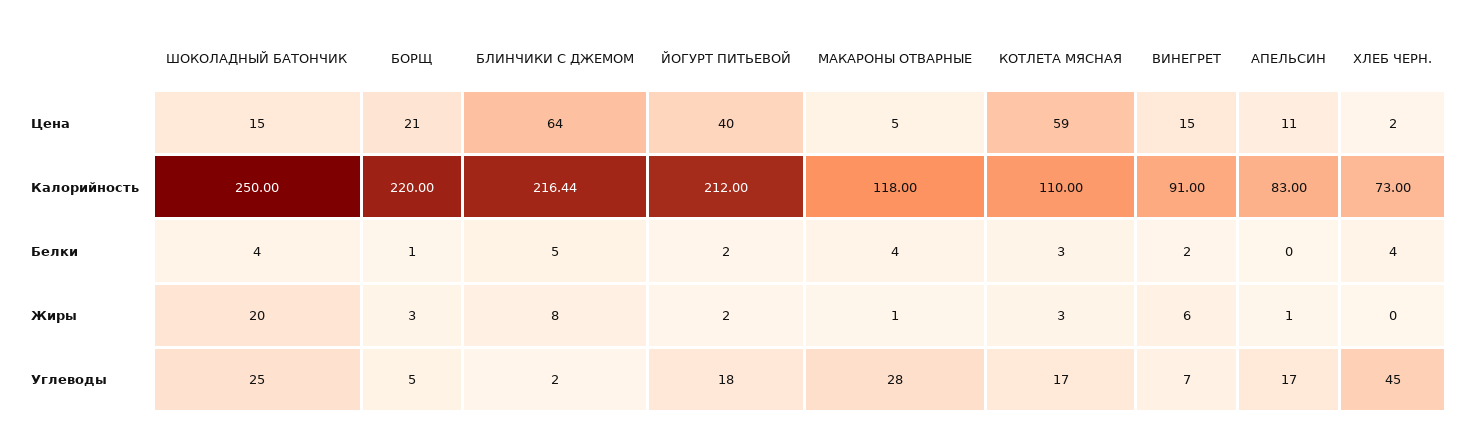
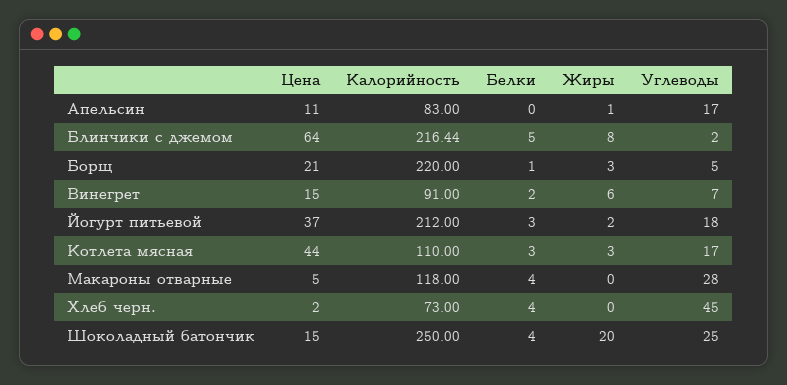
  {
    "ШОКОЛАДНЫЙ БАТОНЧИК": {
      "Цена": 15,
      "Калорийность": 250,
      "Белки": 4,
      "Жиры": 20,
      "Углеводы": 25
    },
    "БОРЩ": {
      "Цена": 21,
      "Калорийность": 220,
      "Белки": 1,
      "Жиры": 3,
      "Углеводы": 5
    },
    "БЛИНЧИКИ С ДЖЕМОМ": {
      "Цена": 64,
      "Калорийность": 216.44,
      "Белки": 5,
      "Жиры": 8,
      "Углеводы": 2
    },
    "ЙОГУРТ ПИТЬЕВОЙ": {
-     "Цена": 40,
+     "Цена": 37,
      "Калорийность": 212,
-     "Белки": 2,
+     "Белки": 3,
      "Жиры": 2,
      "Углеводы": 18
    },
    "МАКАРОНЫ ОТВАРНЫЕ": {
      "Цена": 5,
      "Калорийность": 118,
      "Белки": 4,
-     "Жиры": 1,
+     "Жиры": 0,
      "Углеводы": 28
    },
    "КОТЛЕТА МЯСНАЯ": {
-     "Цена": 59,
+     "Цена": 44,
      "Калорийность": 110,
      "Белки": 3,
      "Жиры": 3,
      "Углеводы": 17
    },
    "ВИНЕГРЕТ": {
      "Цена": 15,
      "Калорийность": 91,
      "Белки": 2,
      "Жиры": 6,
      "Углеводы": 7
    },
    "АПЕЛЬСИН": {
      "Цена": 11,
      "Калорийность": 83,
      "Белки": 0,
      "Жиры": 1,
      "Углеводы": 17
    },
    "ХЛЕБ ЧЕРН.": {
      "Цена": 2,
      "Калорийность": 73,
      "Белки": 4,
      "Жиры": 0,
      "Углеводы": 45
    }
  }

